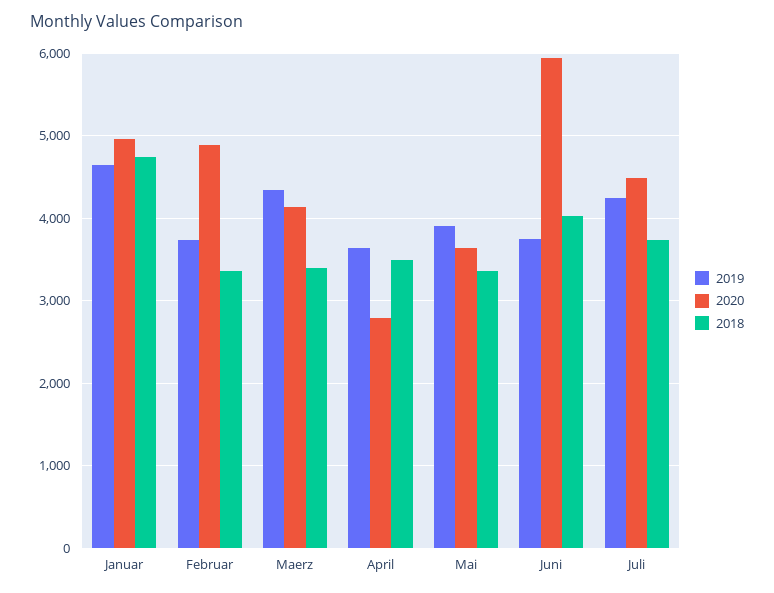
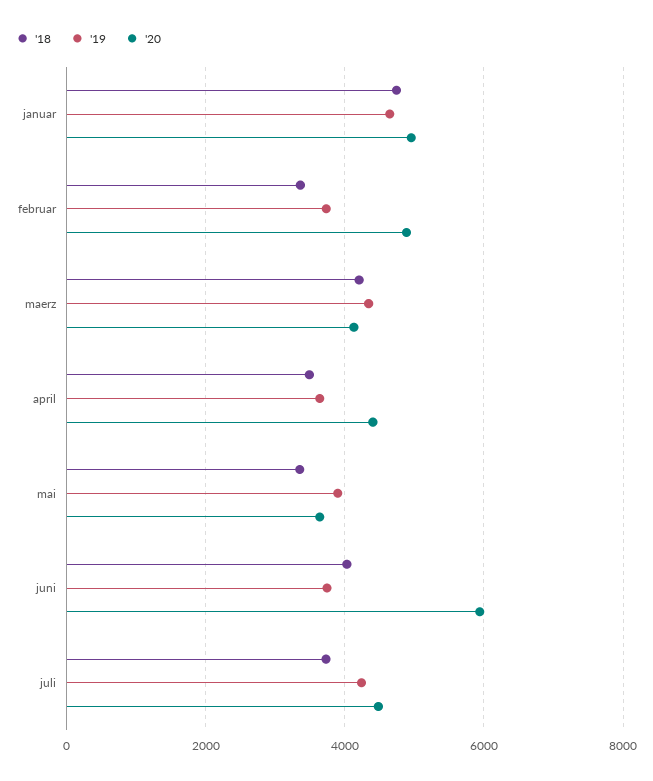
  {
    "2019": {
      "Januar": 4600,
      "Februar": 3700,
      "Maerz": 4300,
      "April": 3600,
      "Mai": 3900,
      "Juni": 3700,
      "Juli": 4200
    },
    "2020": {
      "Januar": 5000,
      "Februar": 4900,
      "Maerz": 4100,
-     "April": 2800,
+     "April": 4400,
      "Mai": 3600,
      "Juni": 5900,
      "Juli": 4500
    },
    "2018": {
      "Januar": 4700,
      "Februar": 3400,
-     "Maerz": 3400,
+     "Maerz": 4200,
      "April": 3500,
      "Mai": 3400,
      "Juni": 4000,
      "Juli": 3700
    }
  }

